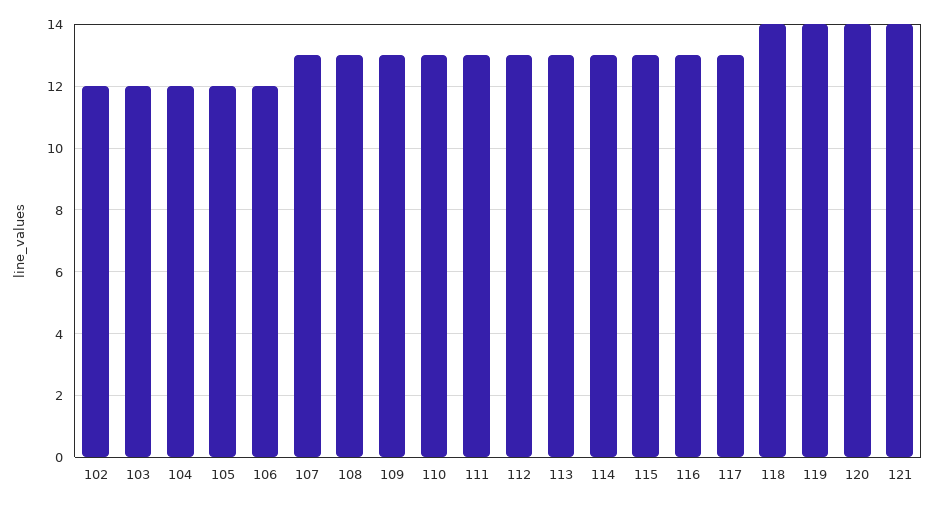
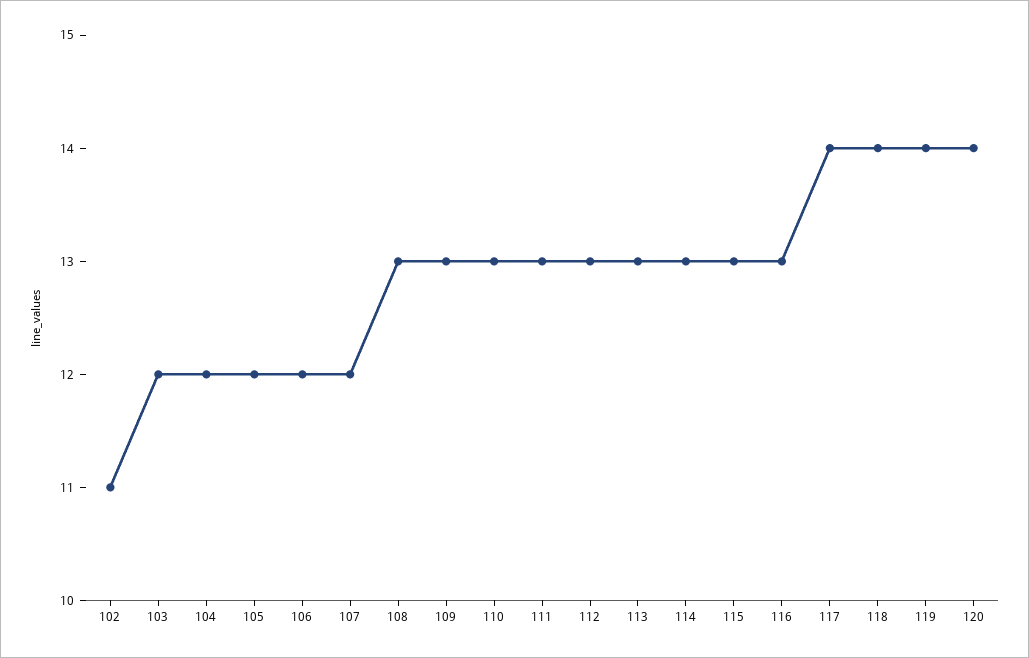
  {
-   "102": 12,
+   "102": 11,
    "103": 12,
    "104": 12,
    "105": 12,
    "106": 12,
-   "107": 13,
+   "107": 12,
    "108": 13,
    "109": 13,
    "110": 13,
    "111": 13,
    "112": 13,
    "113": 13,
    "114": 13,
    "115": 13,
    "116": 13,
-   "117": 13,
+   "117": 14,
    "118": 14,
    "119": 14,
-   "120": 14,
+   "120": 14
-   "121": 14
  }

